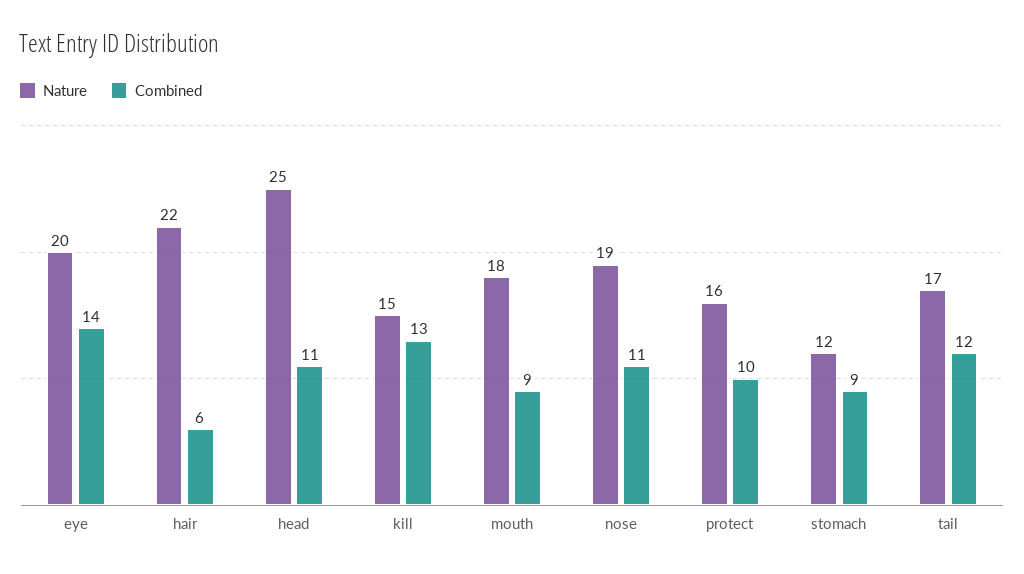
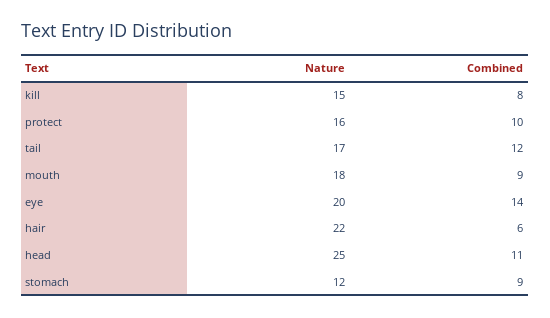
  {
    "Nature": {
      "eye": 20,
      "hair": 22,
      "head": 25,
      "kill": 15,
      "mouth": 18,
-     "nose": 19,
      "protect": 16,
      "stomach": 12,
      "tail": 17
    },
    "Combined": {
      "eye": 14,
      "hair": 6,
      "head": 11,
-     "kill": 13,
+     "kill": 8,
      "mouth": 9,
-     "nose": 11,
      "protect": 10,
      "stomach": 9,
      "tail": 12
    }
  }

